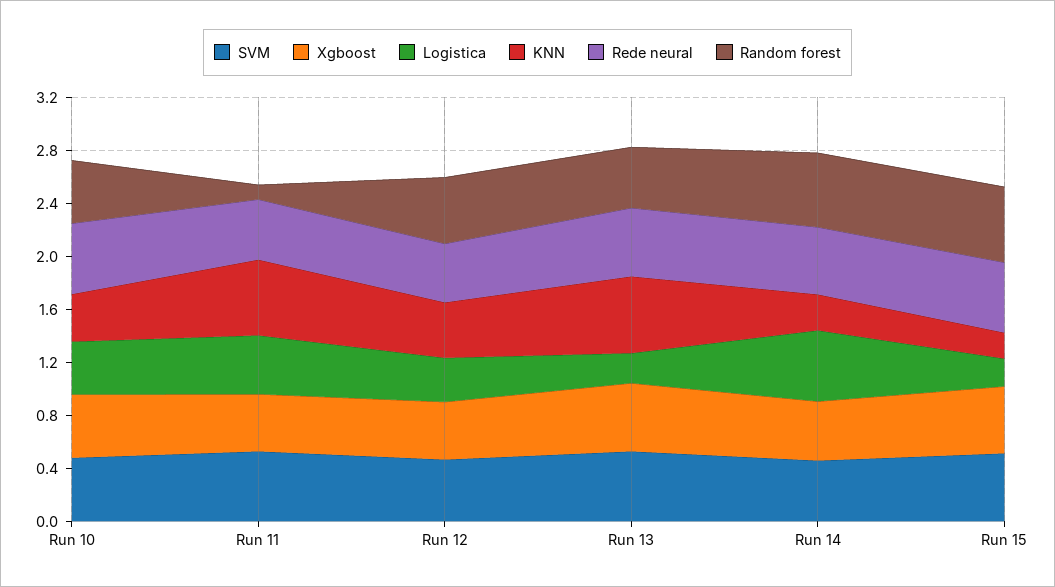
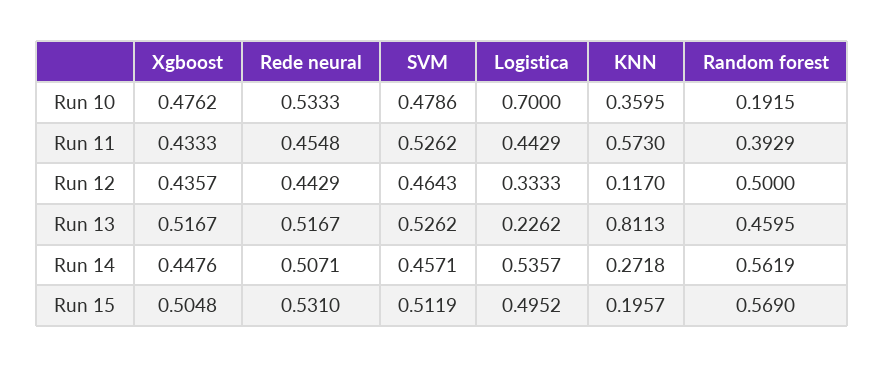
  {
    "SVM": {
      "Run 10": 0.4786,
      "Run 11": 0.5262,
      "Run 12": 0.4643,
      "Run 13": 0.5262,
      "Run 14": 0.4571,
      "Run 15": 0.5119
    },
    "Xgboost": {
      "Run 10": 0.4762,
      "Run 11": 0.4333,
      "Run 12": 0.4357,
      "Run 13": 0.5167,
      "Run 14": 0.4476,
      "Run 15": 0.5048
    },
    "Logistica": {
-     "Run 10": 0.4,
+     "Run 10": 0.7,
      "Run 11": 0.4429,
      "Run 12": 0.3333,
      "Run 13": 0.2262,
      "Run 14": 0.5357,
-     "Run 15": 0.2
+     "Run 15": 0.4952
    },
    "KNN": {
      "Run 10": 0.3595,
      "Run 11": 0.573,
-     "Run 12": 0.4,
+     "Run 12": 0.117,
-     "Run 13": 0.6,
+     "Run 13": 0.8113,
      "Run 14": 0.2718,
      "Run 15": 0.1957
    },
    "Rede neural": {
      "Run 10": 0.5333,
      "Run 11": 0.4548,
      "Run 12": 0.4429,
      "Run 13": 0.5167,
      "Run 14": 0.5071,
      "Run 15": 0.531
    },
    "Random forest": {
-     "Run 10": 0.5,
+     "Run 10": 0.1915,
-     "Run 11": 0.1,
+     "Run 11": 0.3929,
      "Run 12": 0.5,
      "Run 13": 0.4595,
      "Run 14": 0.5619,
      "Run 15": 0.569
    }
  }

